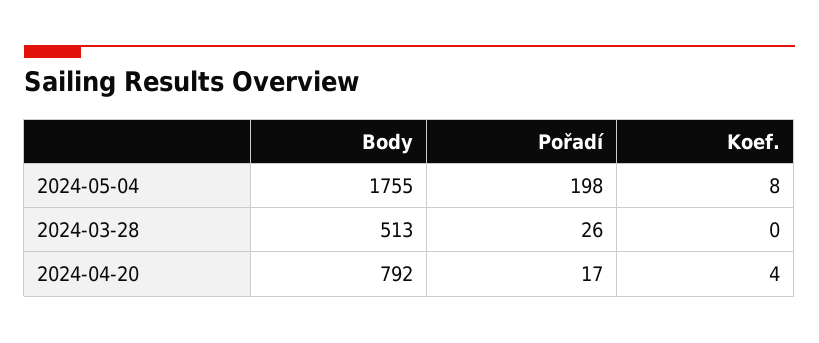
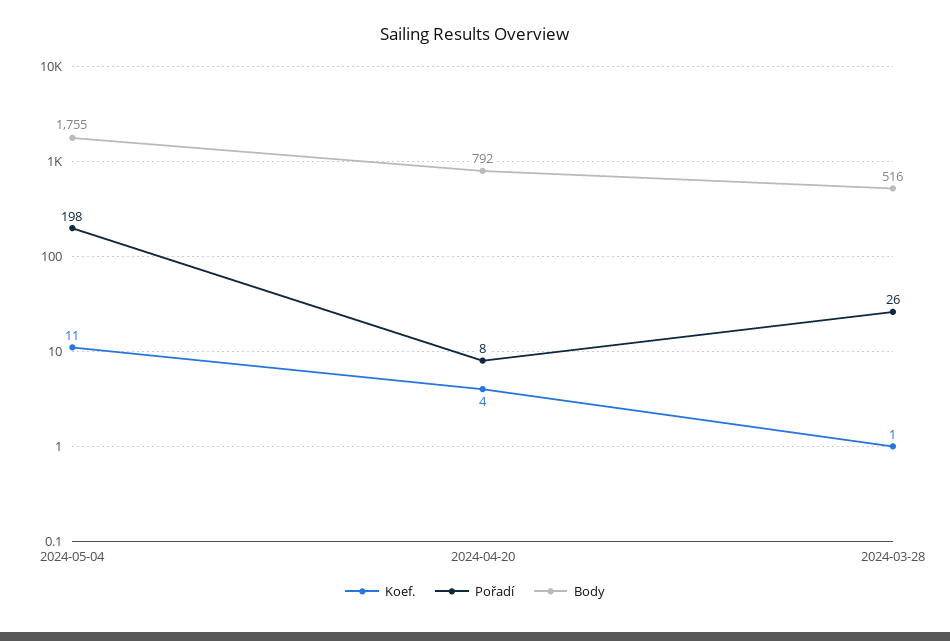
  {
    "Body": {
      "2024-05-04": 1755,
-     "2024-03-28": 513,
+     "2024-03-28": 516,
      "2024-04-20": 792
    },
    "Pořadí": {
      "2024-05-04": 198,
      "2024-03-28": 26,
-     "2024-04-20": 17
+     "2024-04-20": 8
    },
    "Koef.": {
-     "2024-05-04": 8,
+     "2024-05-04": 11,
-     "2024-03-28": 0,
+     "2024-03-28": 1,
      "2024-04-20": 4
    }
  }

